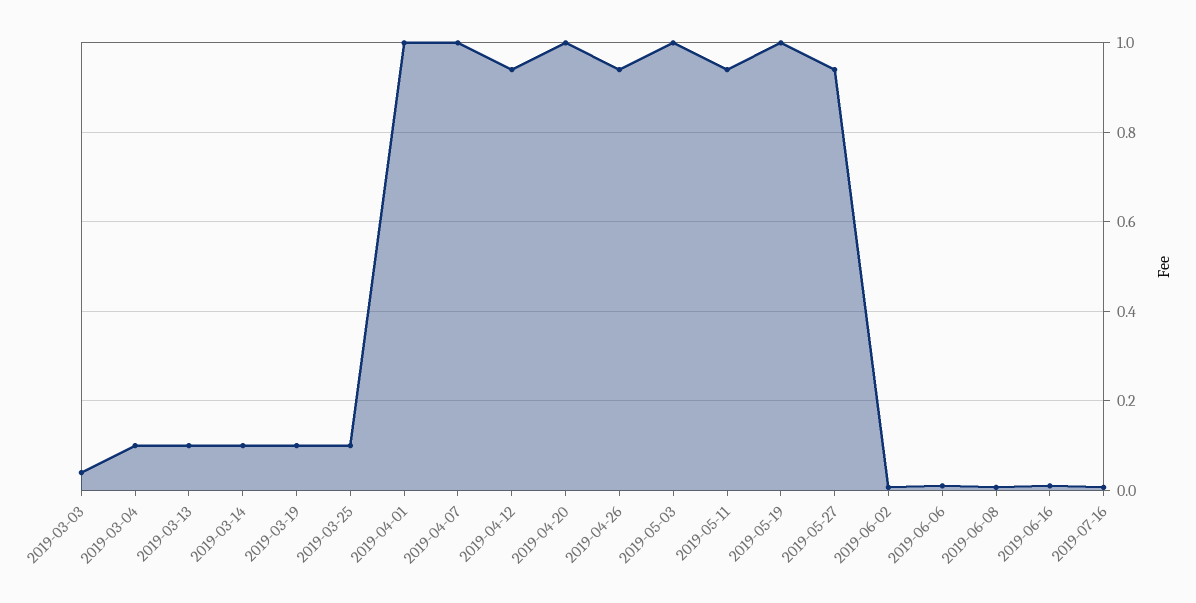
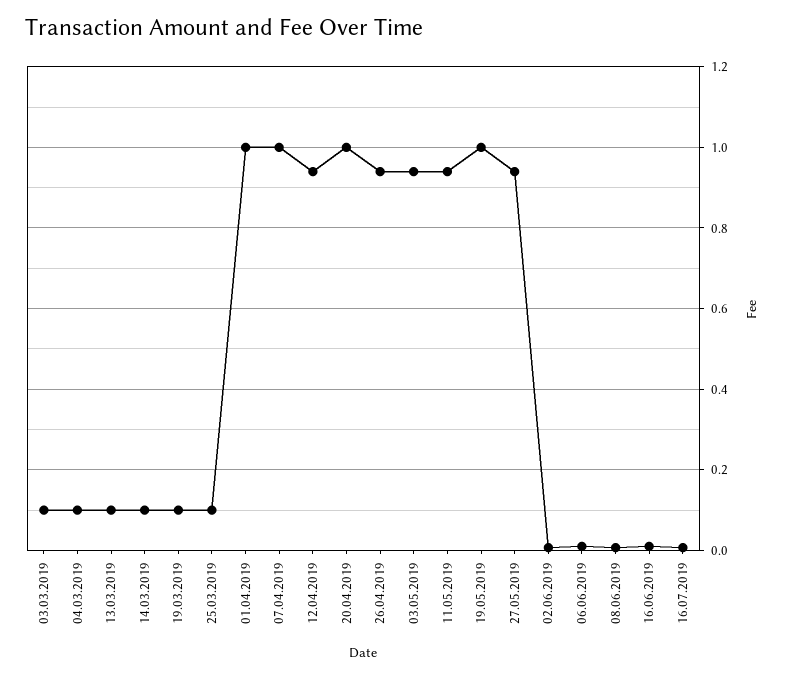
  {
-   "2019-03-03": 0.04,
+   "2019-03-03": 0.1,
    "2019-03-04": 0.1,
    "2019-03-13": 0.1,
    "2019-03-14": 0.1,
    "2019-03-19": 0.1,
    "2019-03-25": 0.1,
    "2019-04-01": 1,
    "2019-04-07": 1,
    "2019-04-12": 0.94,
    "2019-04-20": 1,
    "2019-04-26": 0.94,
-   "2019-05-03": 1,
+   "2019-05-03": 0.94,
    "2019-05-11": 0.94,
    "2019-05-19": 1,
    "2019-05-27": 0.94,
    "2019-06-02": 0,
    "2019-06-06": 0.02,
    "2019-06-08": 0,
    "2019-06-16": 0.02,
    "2019-07-16": 0
  }

